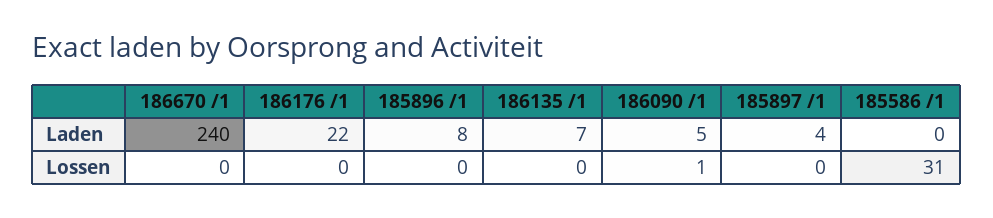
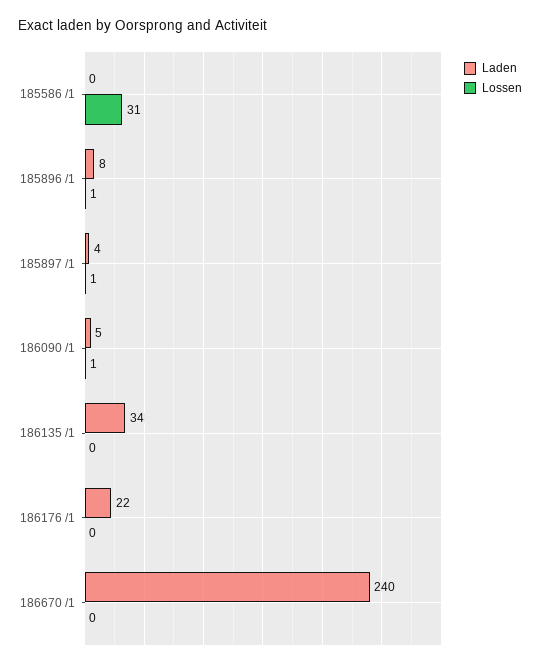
  {
    "Laden": {
      "186670 /1": 240,
      "186176 /1": 22,
      "185896 /1": 8,
-     "186135 /1": 7,
+     "186135 /1": 34,
      "186090 /1": 5,
      "185897 /1": 4,
      "185586 /1": 0
    },
    "Lossen": {
      "186670 /1": 0,
      "186176 /1": 0,
-     "185896 /1": 0,
+     "185896 /1": 1,
      "186135 /1": 0,
      "186090 /1": 1,
-     "185897 /1": 0,
+     "185897 /1": 1,
      "185586 /1": 31
    }
  }

